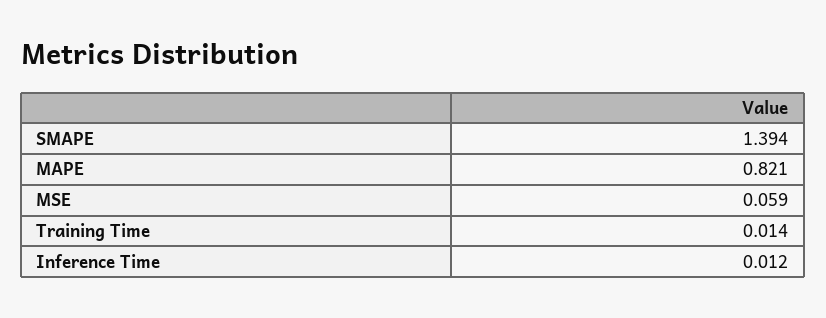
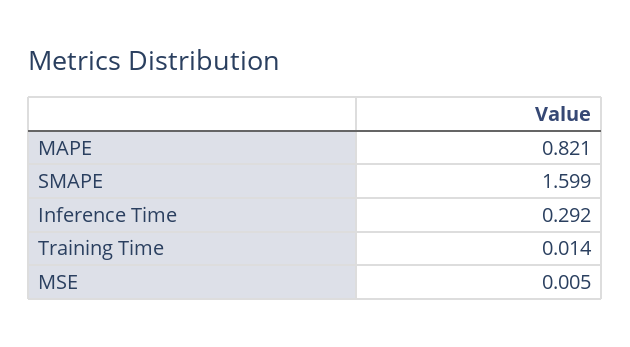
  {
-   "SMAPE": 1.394,
+   "SMAPE": 1.599,
    "MAPE": 0.821,
-   "MSE": 0.059,
+   "MSE": 0.005,
    "Training Time": 0.014,
-   "Inference Time": 0.012
+   "Inference Time": 0.292
  }

